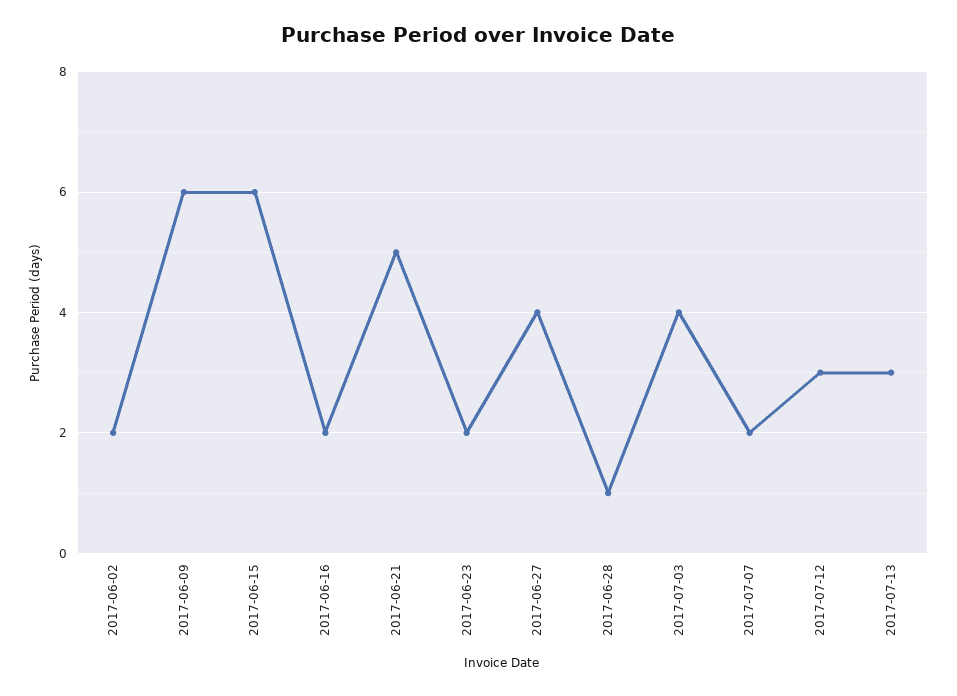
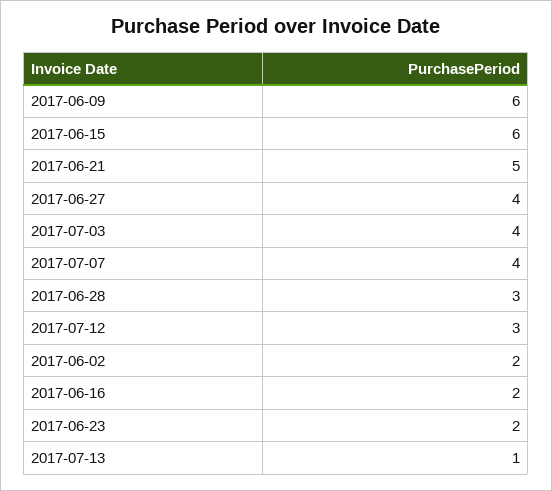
  {
    "2017-06-02": 2,
    "2017-06-09": 6,
    "2017-06-15": 6,
    "2017-06-16": 2,
    "2017-06-21": 5,
    "2017-06-23": 2,
    "2017-06-27": 4,
-   "2017-06-28": 1,
+   "2017-06-28": 3,
    "2017-07-03": 4,
-   "2017-07-07": 2,
+   "2017-07-07": 4,
    "2017-07-12": 3,
-   "2017-07-13": 3
+   "2017-07-13": 1
  }

